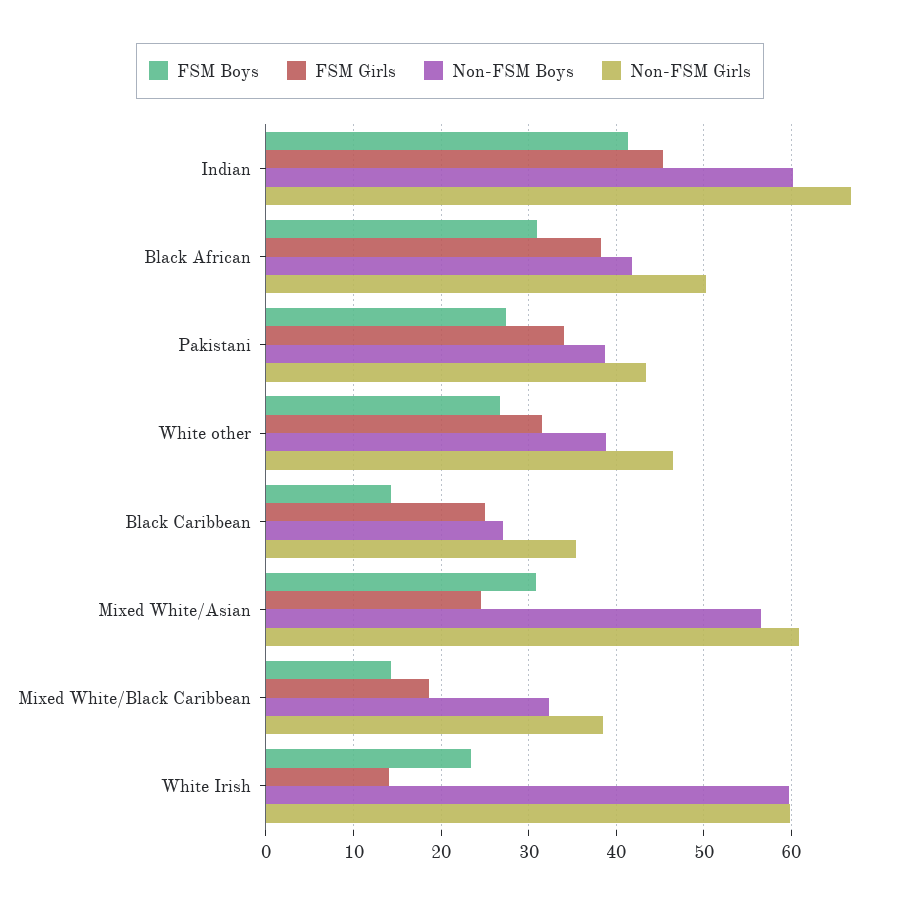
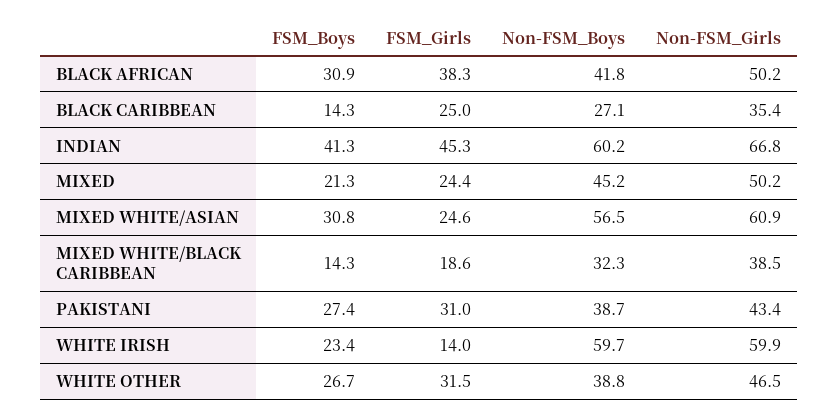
  {
    "FSM Boys": {
      "Indian": 41.3,
      "Black African": 30.9,
      "Pakistani": 27.4,
      "White other": 26.7,
      "Black Caribbean": 14.3,
      "Mixed White/Asian": 30.8,
      "Mixed White/Black Caribbean": 14.3,
-     "White Irish": 23.4
+     "White Irish": 23.4,
+     "MIXED": 21.3
    },
    "FSM Girls": {
      "Indian": 45.3,
      "Black African": 38.3,
-     "Pakistani": 34,
+     "Pakistani": 31,
      "White other": 31.5,
      "Black Caribbean": 25,
      "Mixed White/Asian": 24.6,
      "Mixed White/Black Caribbean": 18.6,
-     "White Irish": 14
+     "White Irish": 14,
+     "MIXED": 24.4
    },
    "Non-FSM Boys": {
      "Indian": 60.2,
      "Black African": 41.8,
      "Pakistani": 38.7,
      "White other": 38.8,
      "Black Caribbean": 27.1,
      "Mixed White/Asian": 56.5,
      "Mixed White/Black Caribbean": 32.3,
-     "White Irish": 59.7
+     "White Irish": 59.7,
+     "MIXED": 45.2
    },
    "Non-FSM Girls": {
      "Indian": 66.8,
      "Black African": 50.2,
      "Pakistani": 43.4,
      "White other": 46.5,
      "Black Caribbean": 35.4,
      "Mixed White/Asian": 60.9,
      "Mixed White/Black Caribbean": 38.5,
-     "White Irish": 59.9
+     "White Irish": 59.9,
+     "MIXED": 50.2
    }
  }

